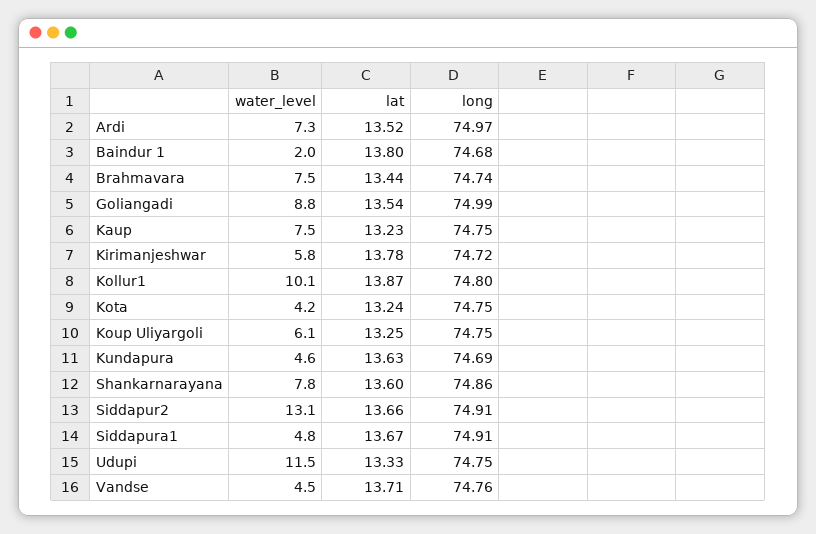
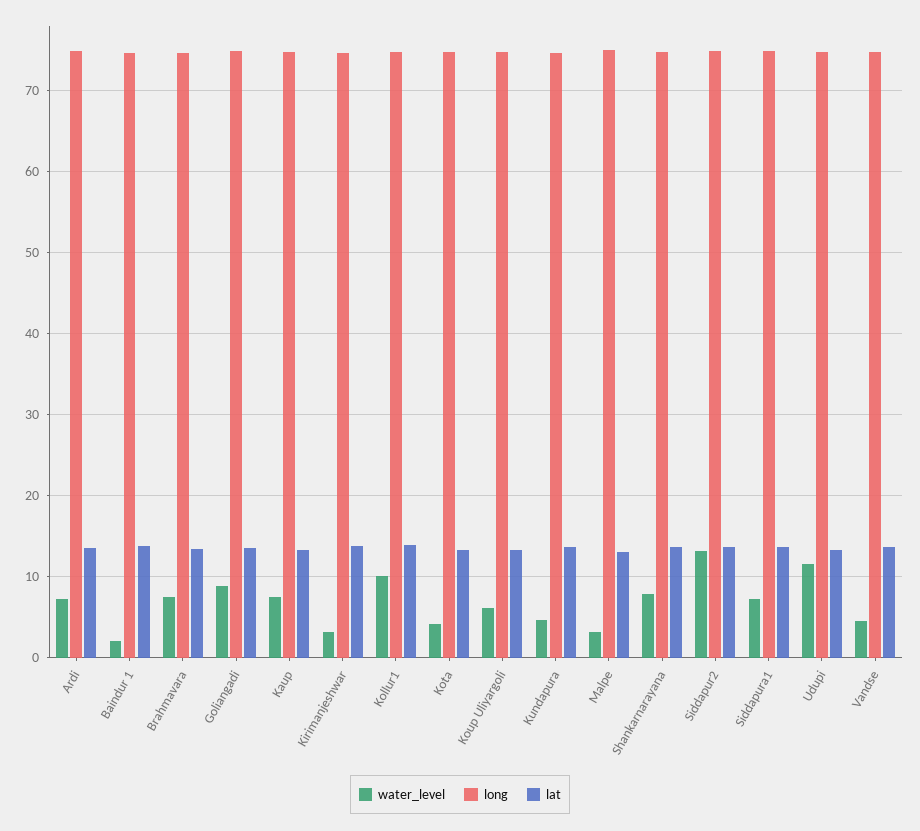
  {
    "water_level": {
      "Ardi": 7.3,
      "Baindur 1": 2,
      "Brahmavara": 7.5,
      "Goliangadi": 8.8,
      "Kaup": 7.5,
-     "Kirimanjeshwar": 5.8,
+     "Kirimanjeshwar": 3,
      "Kollur1": 10.1,
      "Kota": 4.2,
      "Koup Uliyargoli": 6.1,
      "Kundapura": 4.6,
      "Shankarnarayana": 7.8,
      "Siddapur2": 13.1,
-     "Siddapura1": 4.8,
+     "Siddapura1": 7,
      "Udupi": 11.5,
-     "Vandse": 4.5
+     "Vandse": 4.5,
+     "Malpe": 3
    },
    "lat": {
      "Ardi": 13.52,
      "Baindur 1": 13.8,
      "Brahmavara": 13.44,
      "Goliangadi": 13.54,
      "Kaup": 13.23,
      "Kirimanjeshwar": 13.78,
      "Kollur1": 13.87,
      "Kota": 13.24,
      "Koup Uliyargoli": 13.25,
      "Kundapura": 13.63,
      "Shankarnarayana": 13.6,
      "Siddapur2": 13.66,
      "Siddapura1": 13.67,
      "Udupi": 13.33,
-     "Vandse": 13.71
+     "Vandse": 13.71,
+     "Malpe": 13
    },
    "long": {
      "Ardi": 74.97,
      "Baindur 1": 74.68,
      "Brahmavara": 74.74,
      "Goliangadi": 74.99,
      "Kaup": 74.75,
      "Kirimanjeshwar": 74.72,
      "Kollur1": 74.8,
      "Kota": 74.75,
      "Koup Uliyargoli": 74.75,
      "Kundapura": 74.69,
      "Shankarnarayana": 74.86,
      "Siddapur2": 74.91,
      "Siddapura1": 74.91,
      "Udupi": 74.75,
-     "Vandse": 74.76
+     "Vandse": 74.76,
+     "Malpe": 75
    }
  }

